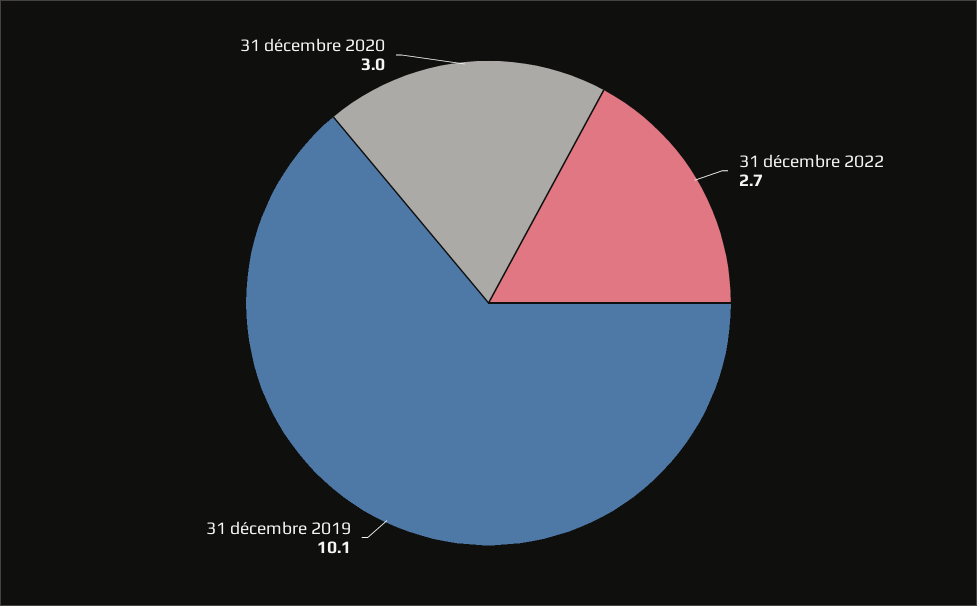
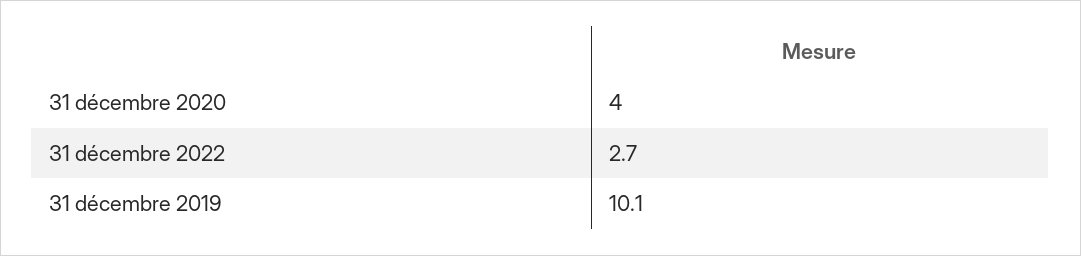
  {
    "31 décembre 2022": 2.7,
    "31 décembre 2019": 10.1,
-   "31 décembre 2020": 3
+   "31 décembre 2020": 4
  }

